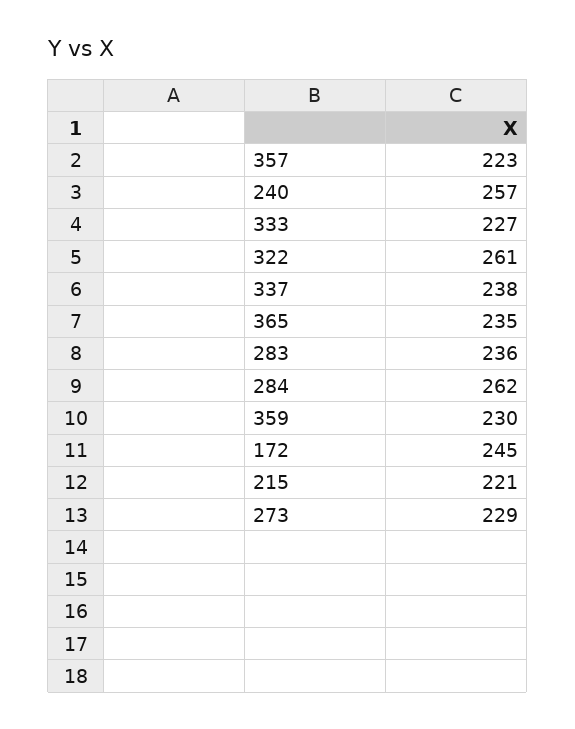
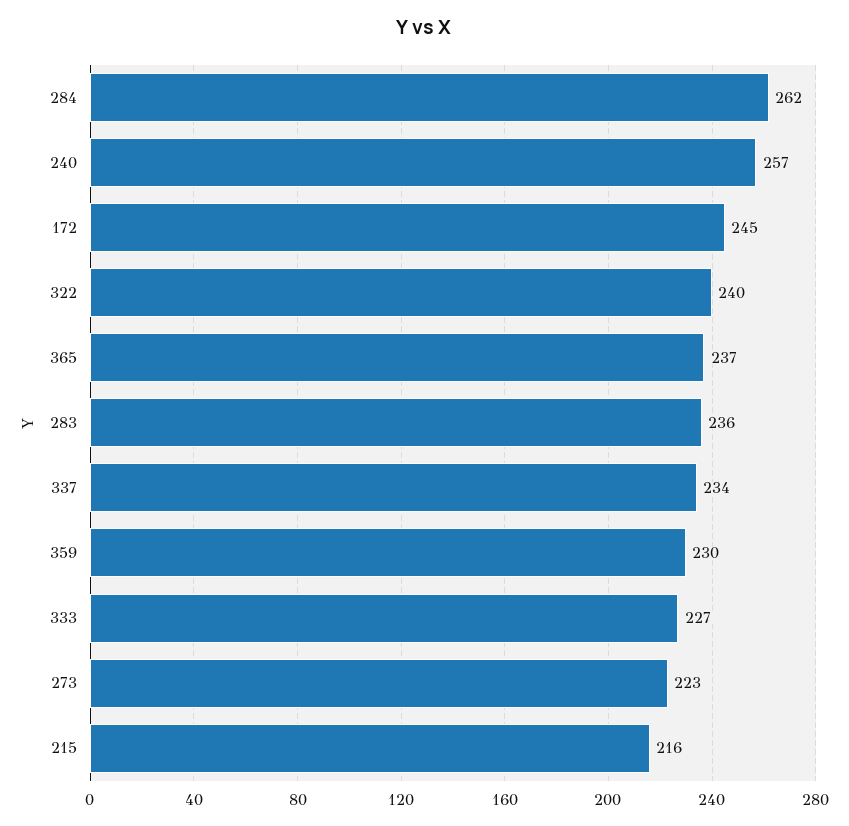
  {
-   "357": 223,
    "240": 257,
    "333": 227,
-   "322": 261,
+   "322": 240,
-   "337": 238,
+   "337": 234,
-   "365": 235,
+   "365": 237,
    "283": 236,
    "284": 262,
    "359": 230,
    "172": 245,
-   "215": 221,
+   "215": 216,
-   "273": 229
+   "273": 223
  }

